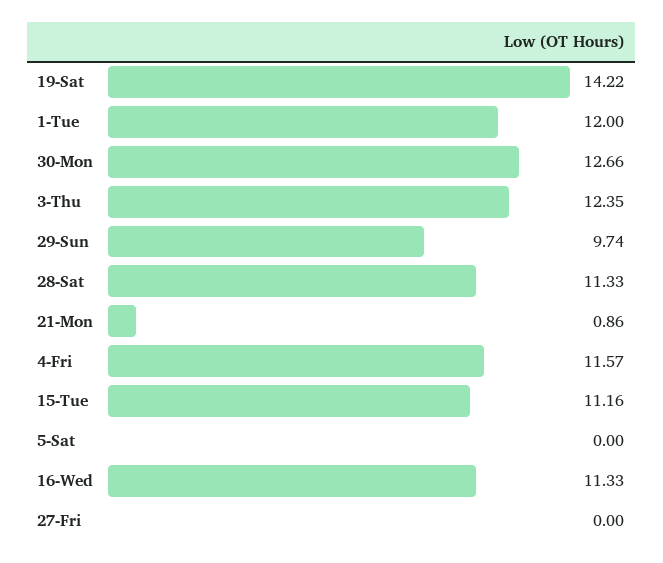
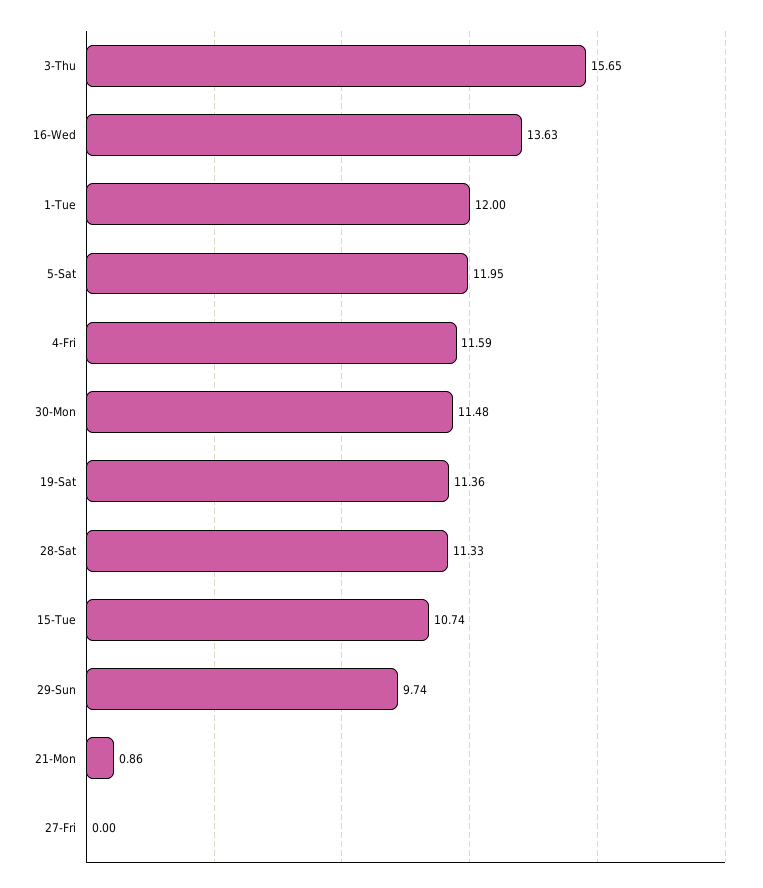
  {
-   "19-Sat": 14.22,
+   "19-Sat": 11.36,
    "1-Tue": 12,
-   "30-Mon": 12.66,
+   "30-Mon": 11.48,
-   "3-Thu": 12.35,
+   "3-Thu": 15.65,
    "29-Sun": 9.74,
    "28-Sat": 11.33,
    "21-Mon": 0.86,
-   "4-Fri": 11.57,
+   "4-Fri": 11.59,
-   "15-Tue": 11.16,
+   "15-Tue": 10.74,
-   "5-Sat": 0,
+   "5-Sat": 11.95,
-   "16-Wed": 11.33,
+   "16-Wed": 13.63,
    "27-Fri": 0
  }

